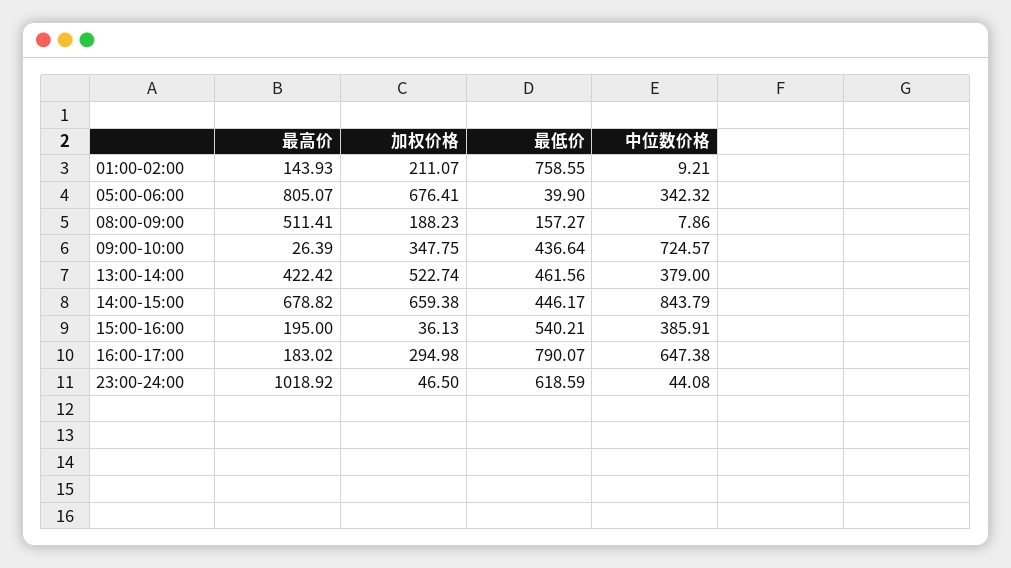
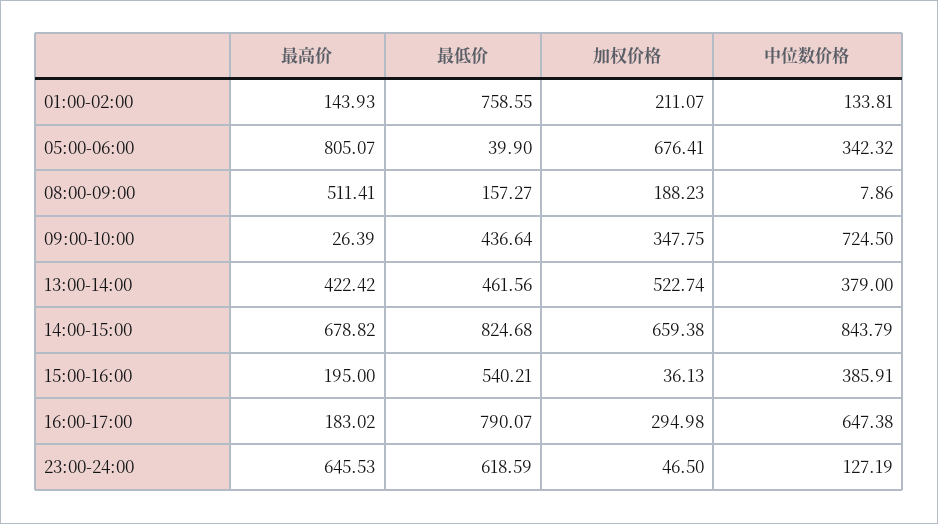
  {
    "最高价": {
      "01:00-02:00": 143.93,
      "05:00-06:00": 805.07,
      "08:00-09:00": 511.41,
      "09:00-10:00": 26.39,
      "13:00-14:00": 422.42,
      "14:00-15:00": 678.82,
      "15:00-16:00": 195,
      "16:00-17:00": 183.02,
-     "23:00-24:00": 1018.92
+     "23:00-24:00": 645.53
    },
    "加权价格": {
      "01:00-02:00": 211.07,
      "05:00-06:00": 676.41,
      "08:00-09:00": 188.23,
      "09:00-10:00": 347.75,
      "13:00-14:00": 522.74,
      "14:00-15:00": 659.38,
      "15:00-16:00": 36.13,
      "16:00-17:00": 294.98,
      "23:00-24:00": 46.5
    },
    "最低价": {
      "01:00-02:00": 758.55,
      "05:00-06:00": 39.9,
      "08:00-09:00": 157.27,
      "09:00-10:00": 436.64,
      "13:00-14:00": 461.56,
-     "14:00-15:00": 446.17,
+     "14:00-15:00": 824.68,
      "15:00-16:00": 540.21,
      "16:00-17:00": 790.07,
      "23:00-24:00": 618.59
    },
    "中位数价格": {
-     "01:00-02:00": 9.21,
+     "01:00-02:00": 133.81,
      "05:00-06:00": 342.32,
      "08:00-09:00": 7.86,
-     "09:00-10:00": 724.57,
+     "09:00-10:00": 724.5,
      "13:00-14:00": 379,
      "14:00-15:00": 843.79,
      "15:00-16:00": 385.91,
      "16:00-17:00": 647.38,
-     "23:00-24:00": 44.08
+     "23:00-24:00": 127.19
    }
  }

